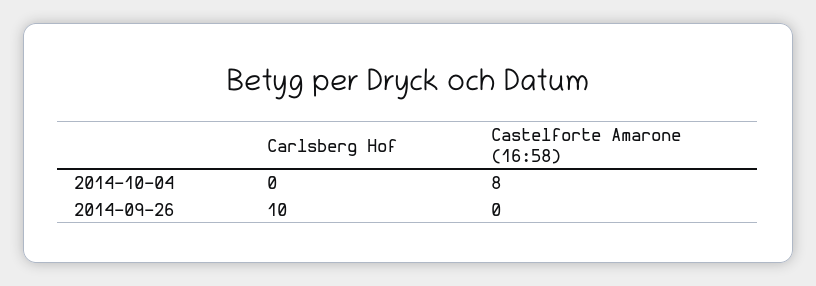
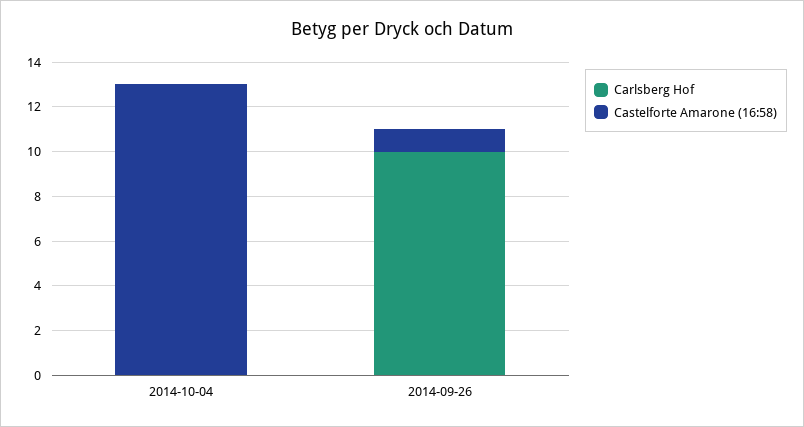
  {
    "Carlsberg Hof": {
      "2014-10-04": 0,
      "2014-09-26": 10
    },
    "Castelforte Amarone (16:58)": {
-     "2014-10-04": 8,
+     "2014-10-04": 13,
-     "2014-09-26": 0
+     "2014-09-26": 1
    }
  }

